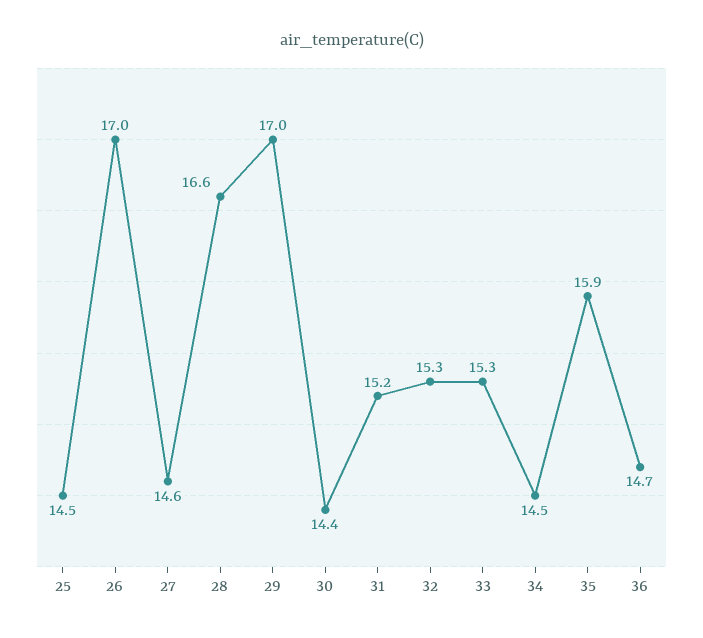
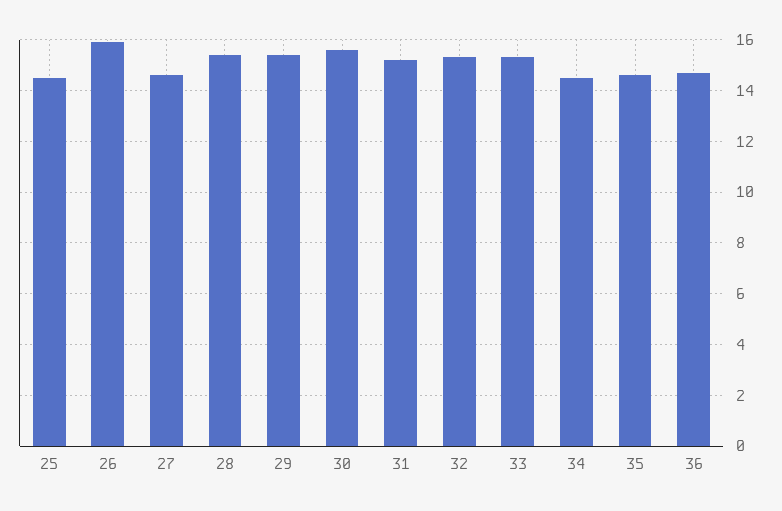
  {
    "25": 14.5,
-   "26": 17,
+   "26": 16,
    "27": 14.6,
-   "28": 16.6,
+   "28": 15.5,
-   "29": 17,
+   "29": 15.5,
-   "30": 14.4,
+   "30": 15.5,
    "31": 15.2,
    "32": 15.3,
    "33": 15.3,
    "34": 14.5,
-   "35": 15.9,
+   "35": 14.5,
    "36": 14.7
  }

